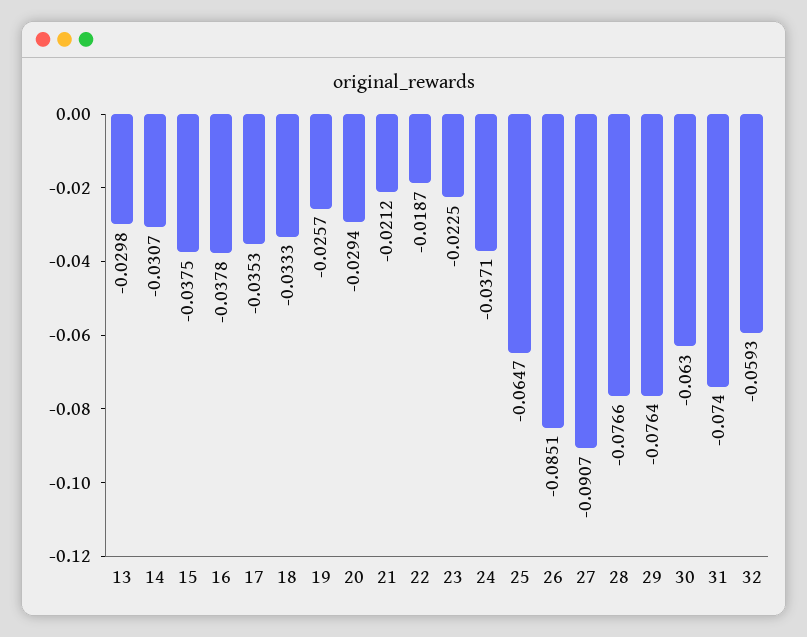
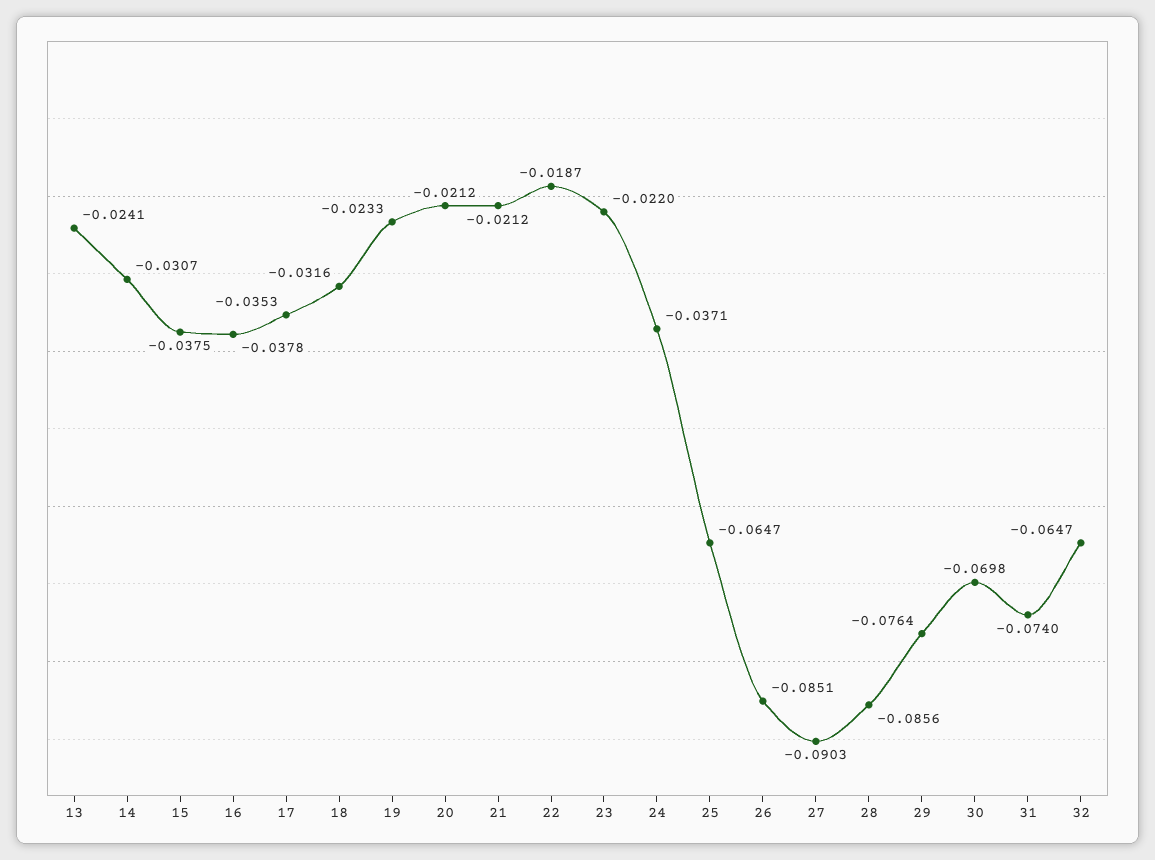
  {
-   "13": -0.0298,
+   "13": -0.0241,
    "14": -0.0307,
    "15": -0.0375,
    "16": -0.0378,
    "17": -0.0353,
-   "18": -0.0333,
+   "18": -0.0316,
-   "19": -0.0257,
+   "19": -0.0233,
-   "20": -0.0294,
+   "20": -0.0212,
    "21": -0.0212,
    "22": -0.0187,
-   "23": -0.0225,
+   "23": -0.022,
    "24": -0.0371,
    "25": -0.0647,
    "26": -0.0851,
-   "27": -0.0907,
+   "27": -0.0903,
-   "28": -0.0766,
+   "28": -0.0856,
    "29": -0.0764,
-   "30": -0.063,
+   "30": -0.0698,
    "31": -0.074,
-   "32": -0.0593
+   "32": -0.0647
  }

